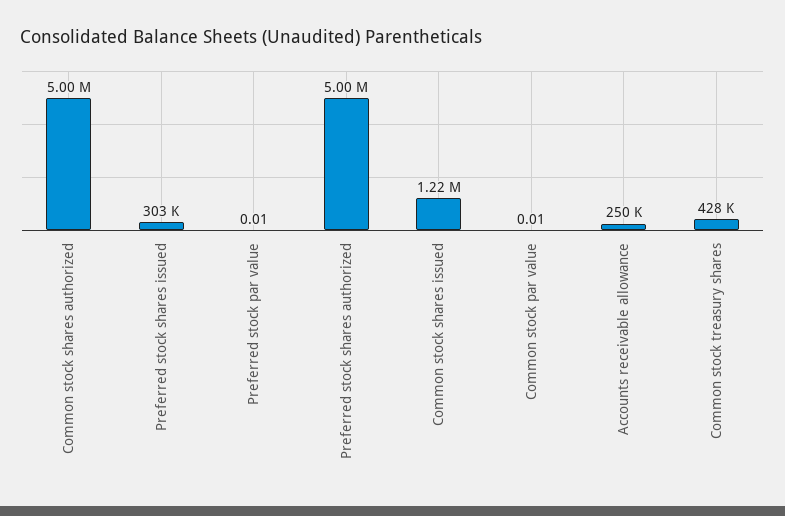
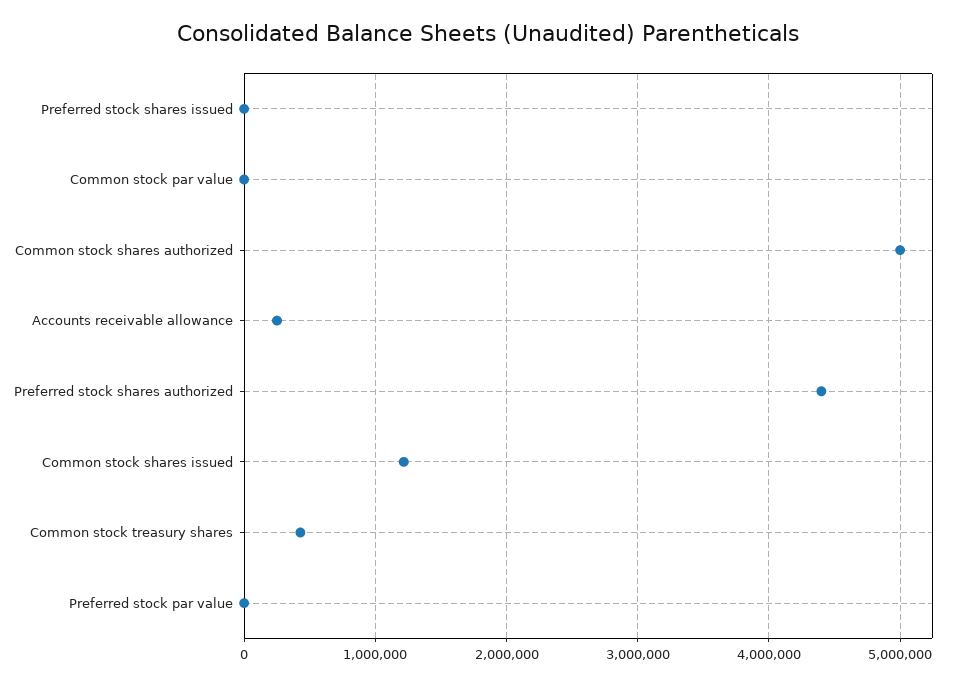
  {
    "Common stock shares authorized": 5000000,
-   "Preferred stock shares issued": 303000,
+   "Preferred stock shares issued": 0,
    "Preferred stock par value": 0.01,
-   "Preferred stock shares authorized": 5000000,
+   "Preferred stock shares authorized": 4400000,
    "Common stock shares issued": 1220000,
    "Common stock par value": 0.01,
    "Accounts receivable allowance": 250000,
    "Common stock treasury shares": 428000
  }

